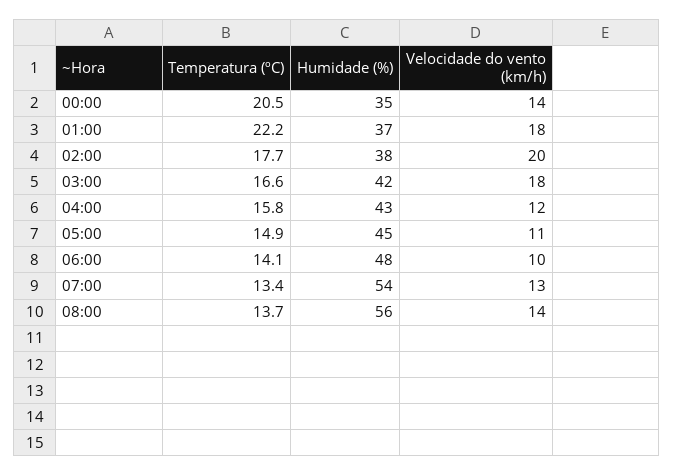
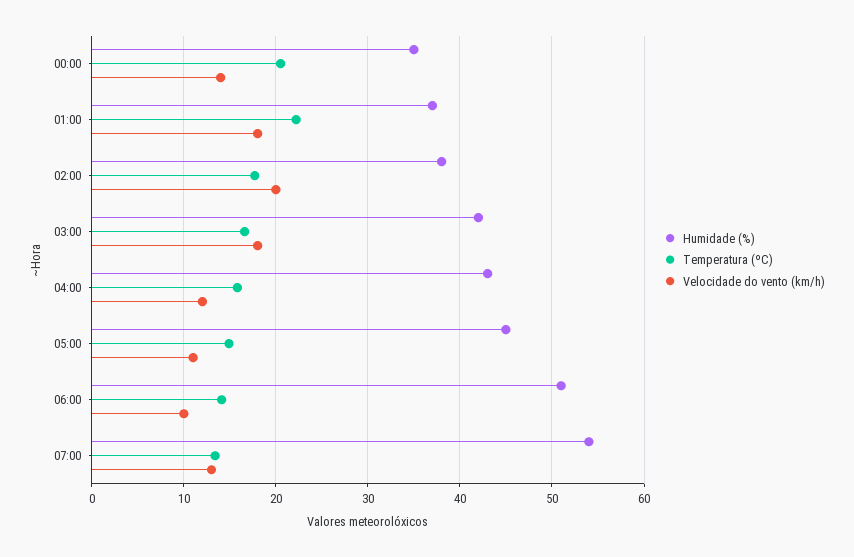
  {
    "Temperatura (ºC)": {
      "00:00": 20.5,
      "01:00": 22.2,
      "02:00": 17.7,
      "03:00": 16.6,
      "04:00": 15.8,
      "05:00": 14.9,
      "06:00": 14.1,
-     "07:00": 13.4,
+     "07:00": 13.4
-     "08:00": 13.7
    },
    "Humidade (%)": {
      "00:00": 35,
      "01:00": 37,
      "02:00": 38,
      "03:00": 42,
      "04:00": 43,
      "05:00": 45,
-     "06:00": 48,
+     "06:00": 51,
-     "07:00": 54,
+     "07:00": 54
-     "08:00": 56
    },
    "Velocidade do vento (km/h)": {
      "00:00": 14,
      "01:00": 18,
      "02:00": 20,
      "03:00": 18,
      "04:00": 12,
      "05:00": 11,
      "06:00": 10,
-     "07:00": 13,
+     "07:00": 13
-     "08:00": 14
    }
  }

